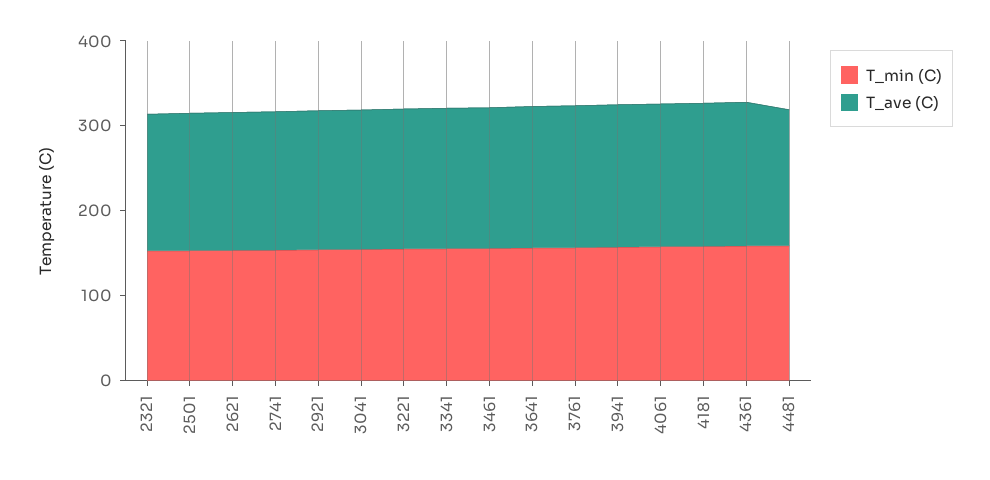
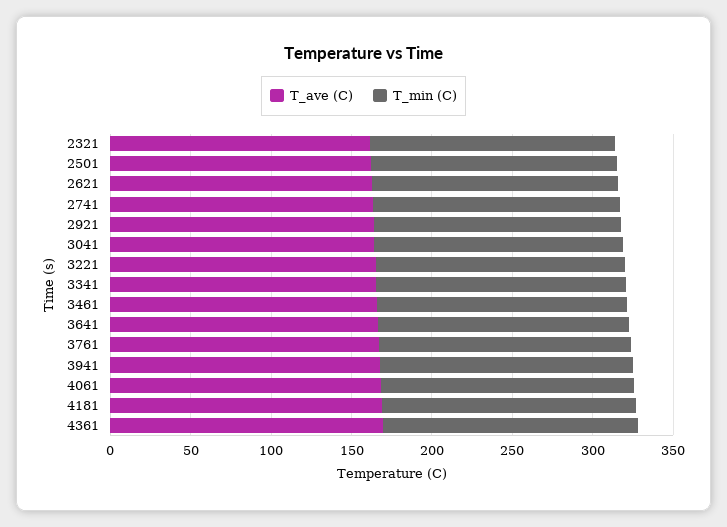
  {
    "T_min (C)": {
      "2321": 150,
      "2501": 150,
      "2621": 150,
      "2741": 150,
      "2921": 150,
      "3041": 150,
      "3221": 150,
      "3341": 160,
      "3461": 160,
      "3641": 160,
      "3761": 160,
      "3941": 160,
      "4061": 160,
      "4181": 160,
-     "4361": 160,
+     "4361": 160
-     "4481": 160
    },
    "T_ave (C)": {
      "2321": 160,
      "2501": 160,
      "2621": 160,
      "2741": 160,
      "2921": 160,
      "3041": 160,
      "3221": 160,
      "3341": 170,
      "3461": 170,
      "3641": 170,
      "3761": 170,
      "3941": 170,
      "4061": 170,
      "4181": 170,
-     "4361": 170,
+     "4361": 170
-     "4481": 160
    }
  }

